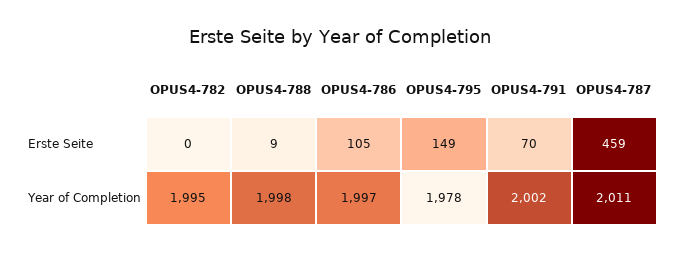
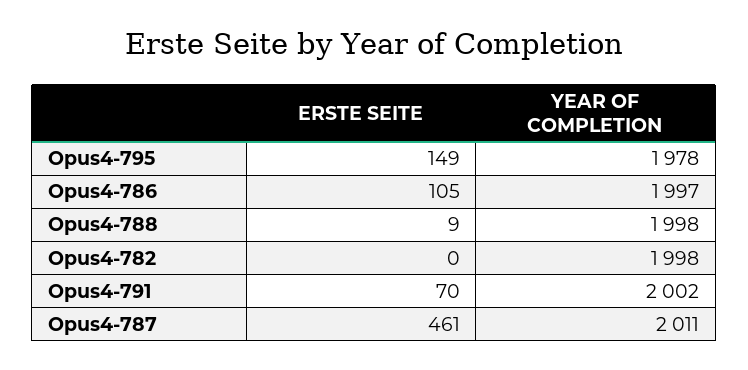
  {
    "OPUS4-782": {
      "Erste Seite": 0,
-     "Year of Completion": 1995
+     "Year of Completion": 1998
    },
    "OPUS4-788": {
      "Erste Seite": 9,
      "Year of Completion": 1998
    },
    "OPUS4-786": {
      "Erste Seite": 105,
      "Year of Completion": 1997
    },
    "OPUS4-795": {
      "Erste Seite": 149,
      "Year of Completion": 1978
    },
    "OPUS4-791": {
      "Erste Seite": 70,
      "Year of Completion": 2002
    },
    "OPUS4-787": {
-     "Erste Seite": 459,
+     "Erste Seite": 461,
      "Year of Completion": 2011
    }
  }

